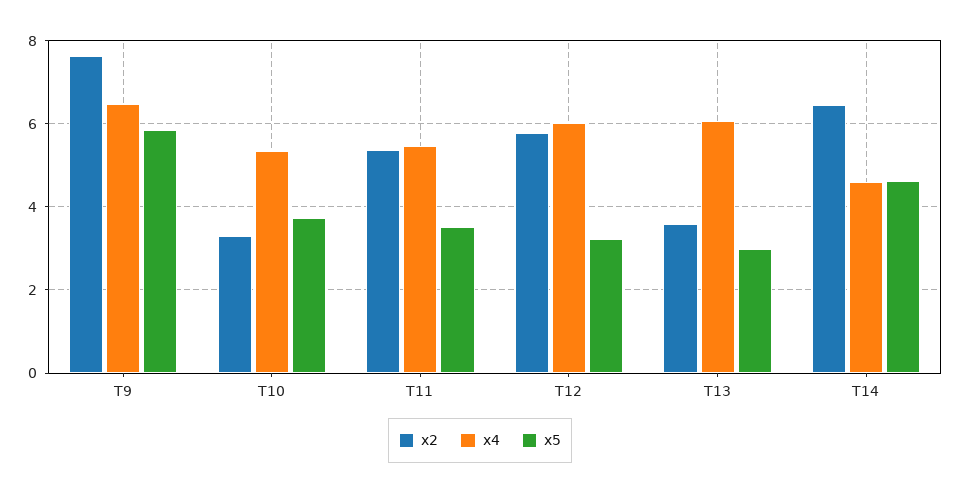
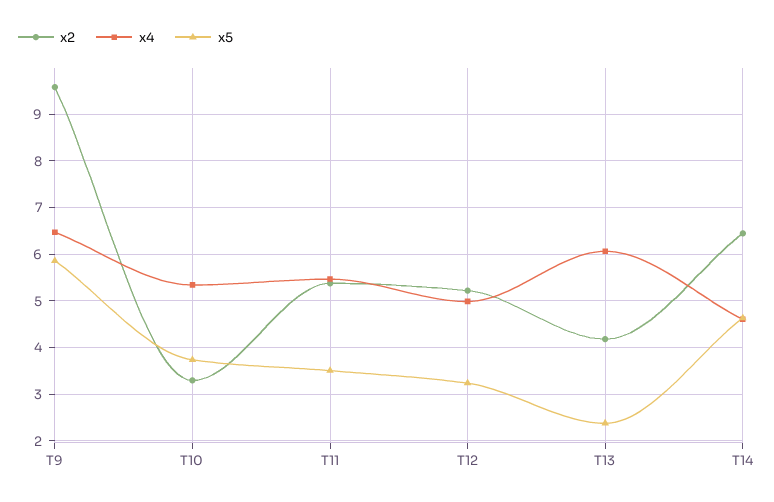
  {
    "x2": {
-     "T9": 7.6,
+     "T9": 9.6,
      "T10": 3.2,
      "T11": 5.4,
-     "T12": 5.8,
+     "T12": 5.2,
-     "T13": 3.6,
+     "T13": 4.2,
      "T14": 6.4
    },
    "x4": {
      "T9": 6.4,
      "T10": 5.4,
      "T11": 5.4,
-     "T12": 6,
+     "T12": 5,
      "T13": 6,
      "T14": 4.6
    },
    "x5": {
      "T9": 5.8,
      "T10": 3.8,
      "T11": 3.6,
      "T12": 3.2,
-     "T13": 3,
+     "T13": 2.4,
      "T14": 4.6
    }
  }

